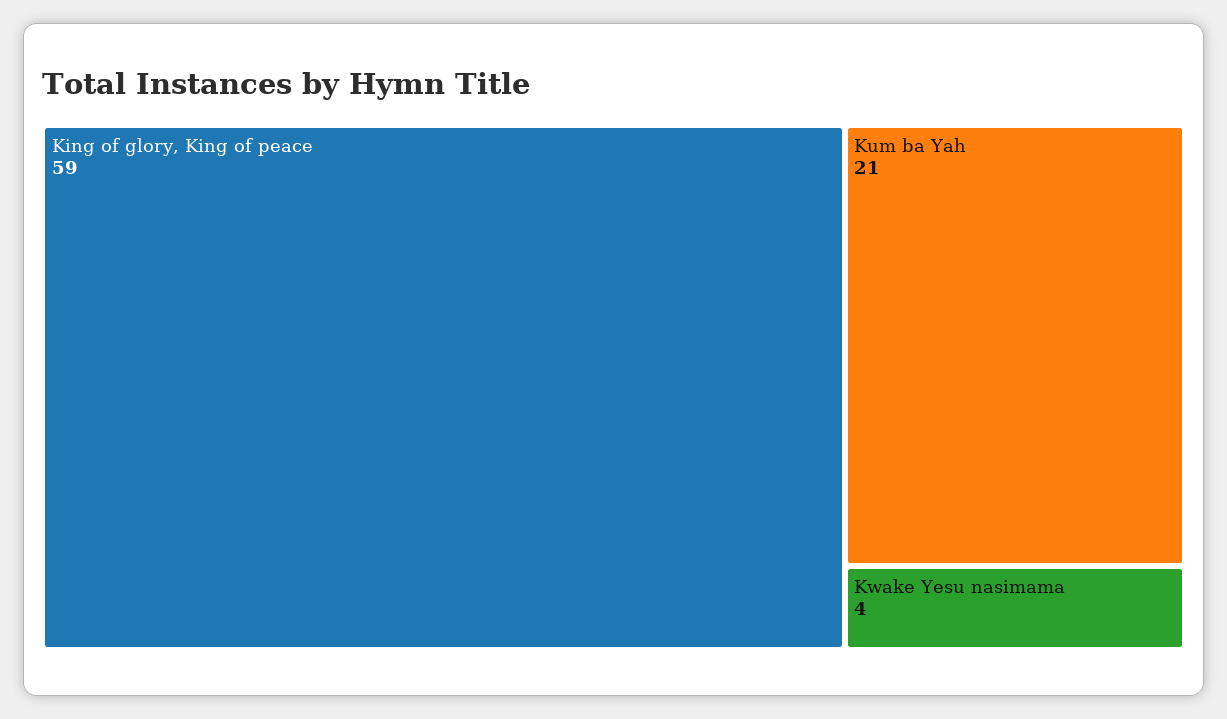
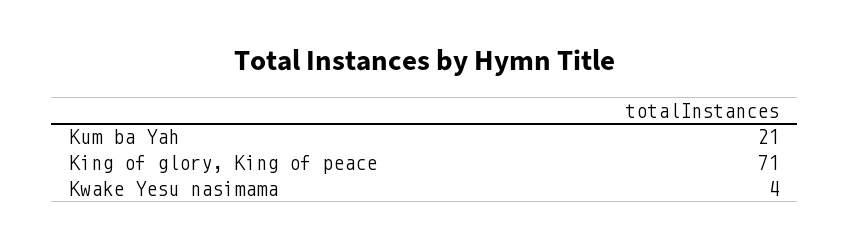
  {
-   "King of glory, King of peace": 59,
+   "King of glory, King of peace": 71,
    "Kum ba Yah": 21,
    "Kwake Yesu nasimama": 4
  }

